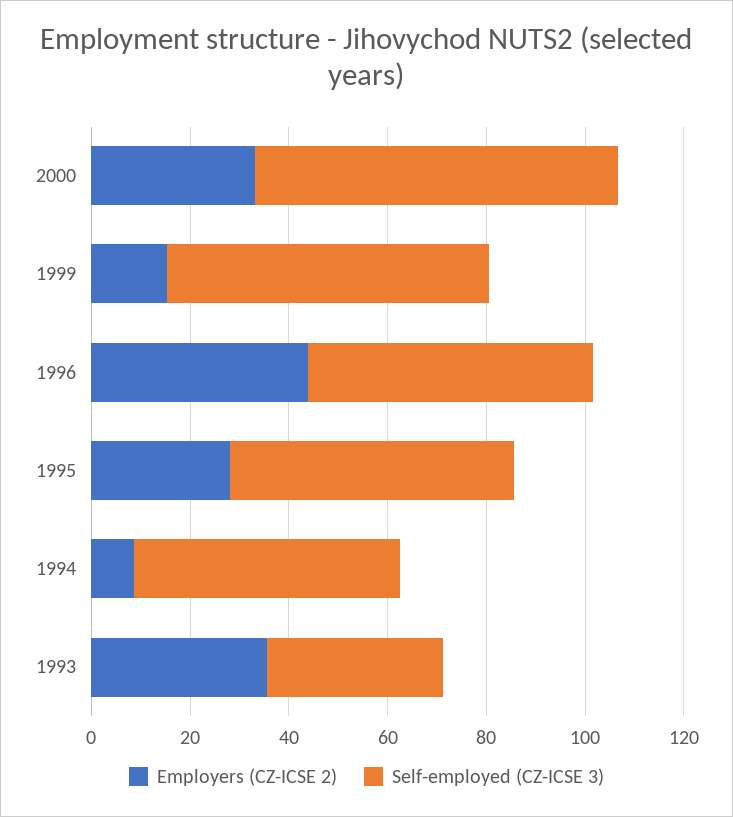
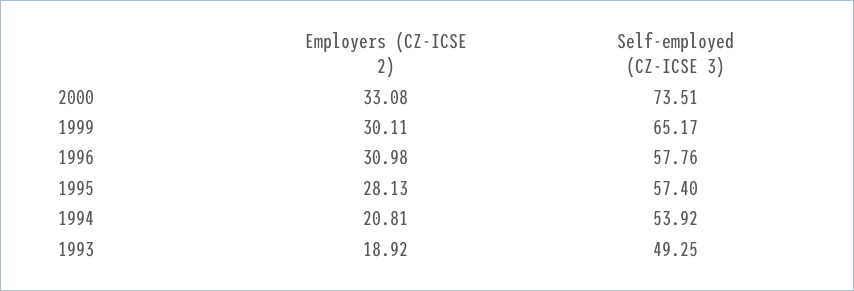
  {
    "Employers (CZ-ICSE 2)": {
      "2000": 33.08,
-     "1999": 15,
+     "1999": 30.11,
-     "1996": 45,
+     "1996": 30.98,
      "1995": 28.13,
-     "1994": 10,
+     "1994": 20.81,
-     "1993": 35
+     "1993": 18.92
    },
    "Self-employed (CZ-ICSE 3)": {
      "2000": 73.51,
      "1999": 65.17,
      "1996": 57.76,
      "1995": 57.4,
      "1994": 53.92,
-     "1993": 35
+     "1993": 49.25
    }
  }

